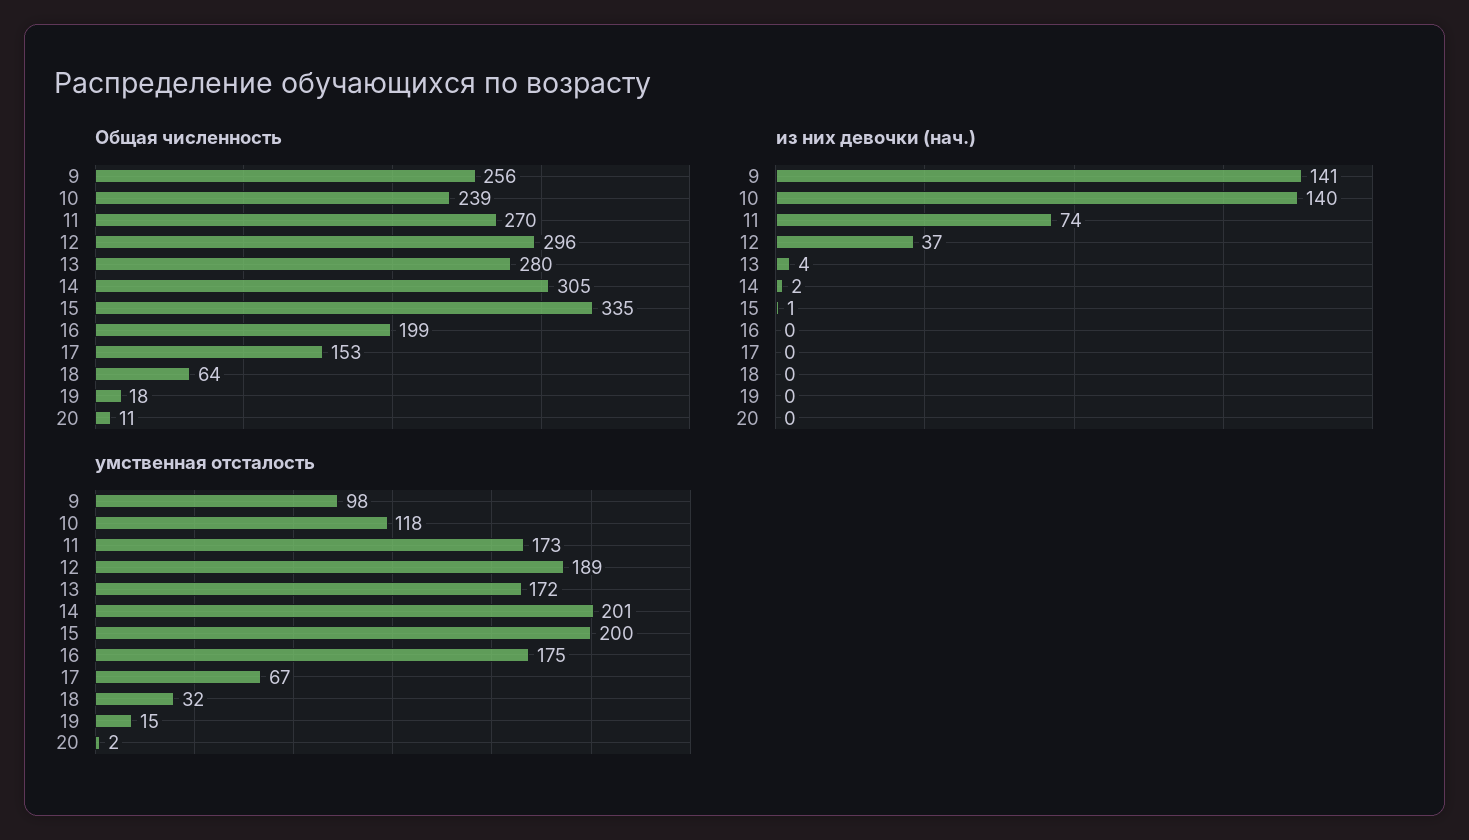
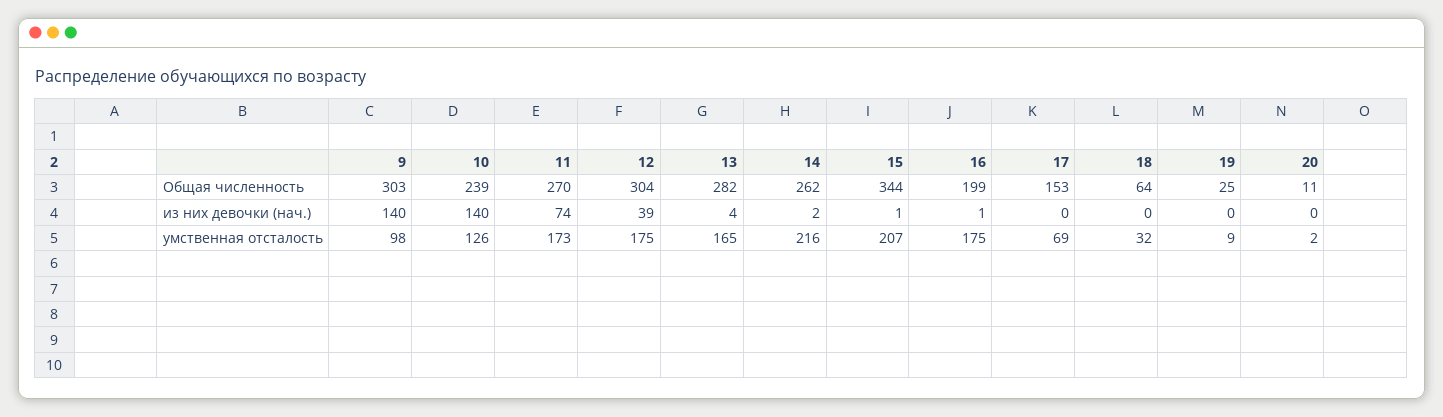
  {
    "Общая численность": {
-     "9": 256,
+     "9": 303,
      "10": 239,
      "11": 270,
-     "12": 296,
+     "12": 304,
-     "13": 280,
+     "13": 282,
-     "14": 305,
+     "14": 262,
-     "15": 335,
+     "15": 344,
      "16": 199,
      "17": 153,
      "18": 64,
-     "19": 18,
+     "19": 25,
      "20": 11
    },
    "из них девочки (нач.)": {
-     "9": 141,
+     "9": 140,
      "10": 140,
      "11": 74,
-     "12": 37,
+     "12": 39,
      "13": 4,
      "14": 2,
      "15": 1,
-     "16": 0,
+     "16": 1,
      "17": 0,
      "18": 0,
      "19": 0,
      "20": 0
    },
    "умственная отсталость": {
      "9": 98,
-     "10": 118,
+     "10": 126,
      "11": 173,
-     "12": 189,
+     "12": 175,
-     "13": 172,
+     "13": 165,
-     "14": 201,
+     "14": 216,
-     "15": 200,
+     "15": 207,
      "16": 175,
-     "17": 67,
+     "17": 69,
      "18": 32,
-     "19": 15,
+     "19": 9,
      "20": 2
    }
  }

